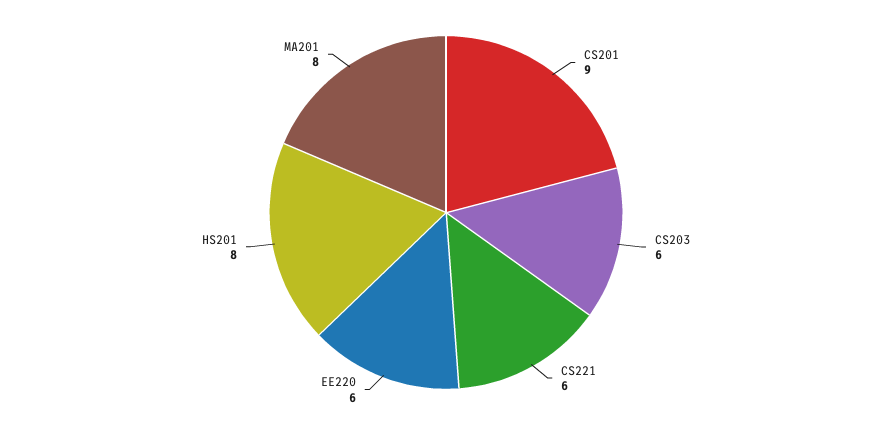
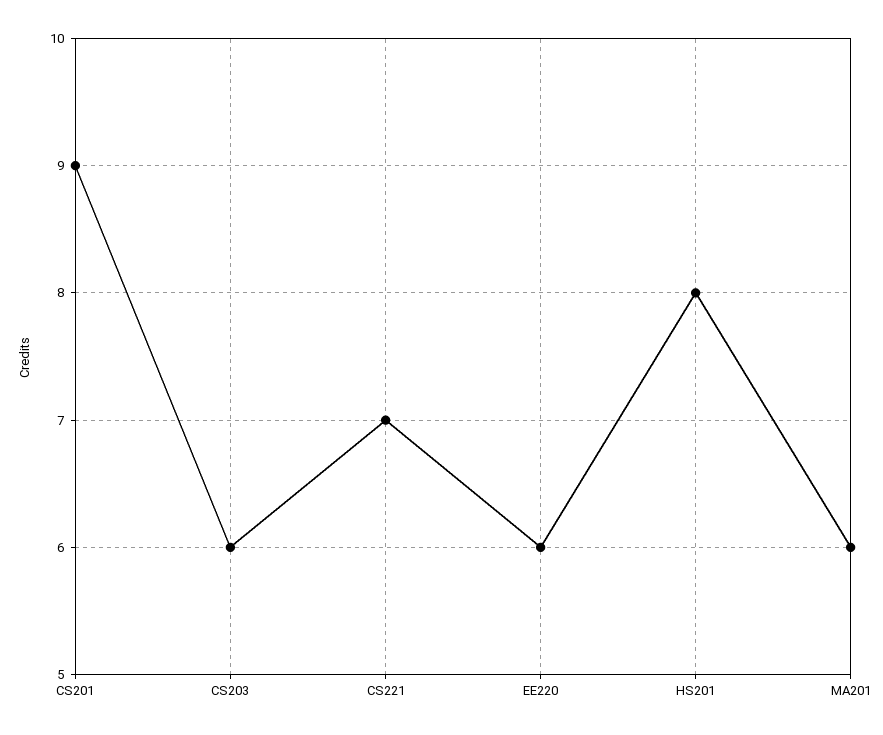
  {
    "CS201": 9,
    "CS203": 6,
-   "CS221": 6,
+   "CS221": 7,
    "EE220": 6,
    "HS201": 8,
-   "MA201": 8
+   "MA201": 6
  }

